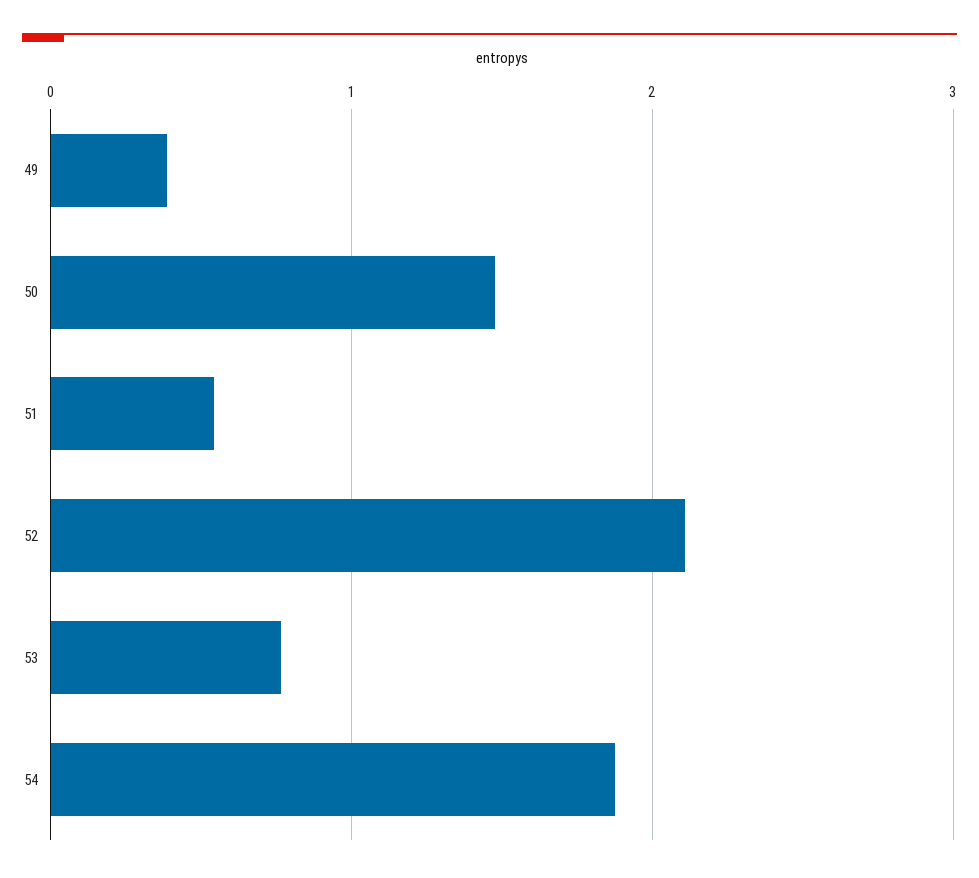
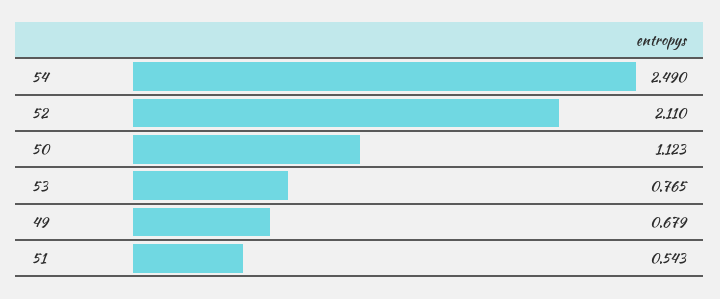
  {
-   "49": 0.4,
+   "49": 0.679,
-   "50": 1.5,
+   "50": 1.123,
    "51": 0.543,
    "52": 2.11,
    "53": 0.765,
-   "54": 1.9
+   "54": 2.49
  }

